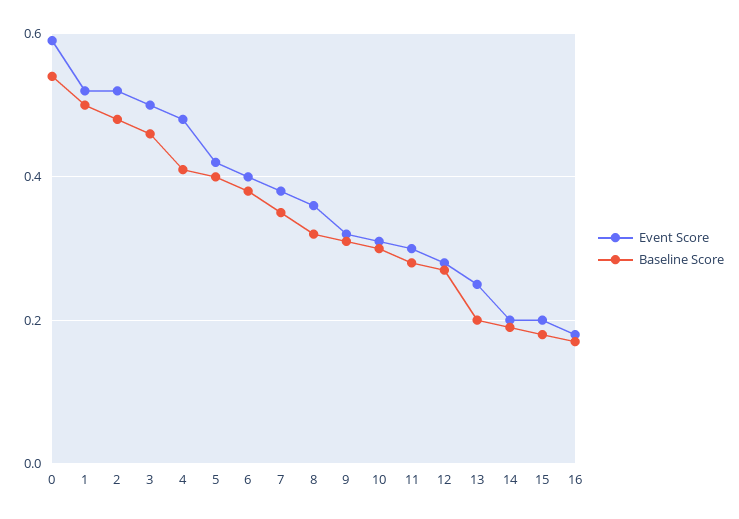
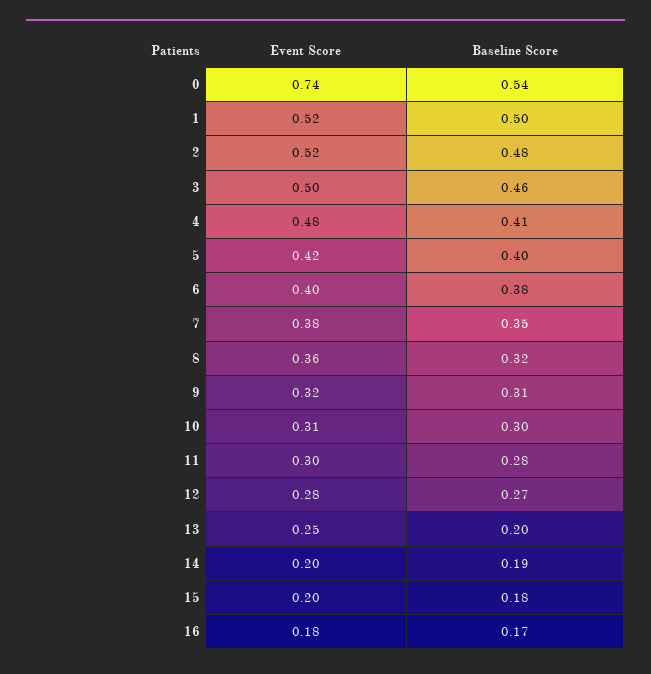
  {
    "Event Score": {
-     "0": 0.6,
+     "0": 0.74,
      "1": 0.52,
      "2": 0.52,
      "3": 0.5,
      "4": 0.48,
      "5": 0.42,
      "6": 0.4,
      "7": 0.38,
      "8": 0.36,
      "9": 0.32,
      "10": 0.31,
      "11": 0.3,
      "12": 0.28,
      "13": 0.25,
      "14": 0.2,
      "15": 0.2,
      "16": 0.18
    },
    "Baseline Score": {
      "0": 0.54,
      "1": 0.5,
      "2": 0.48,
      "3": 0.46,
      "4": 0.41,
      "5": 0.4,
      "6": 0.38,
      "7": 0.35,
      "8": 0.32,
      "9": 0.31,
      "10": 0.3,
      "11": 0.28,
      "12": 0.27,
      "13": 0.2,
      "14": 0.19,
      "15": 0.18,
      "16": 0.17
    }
  }

